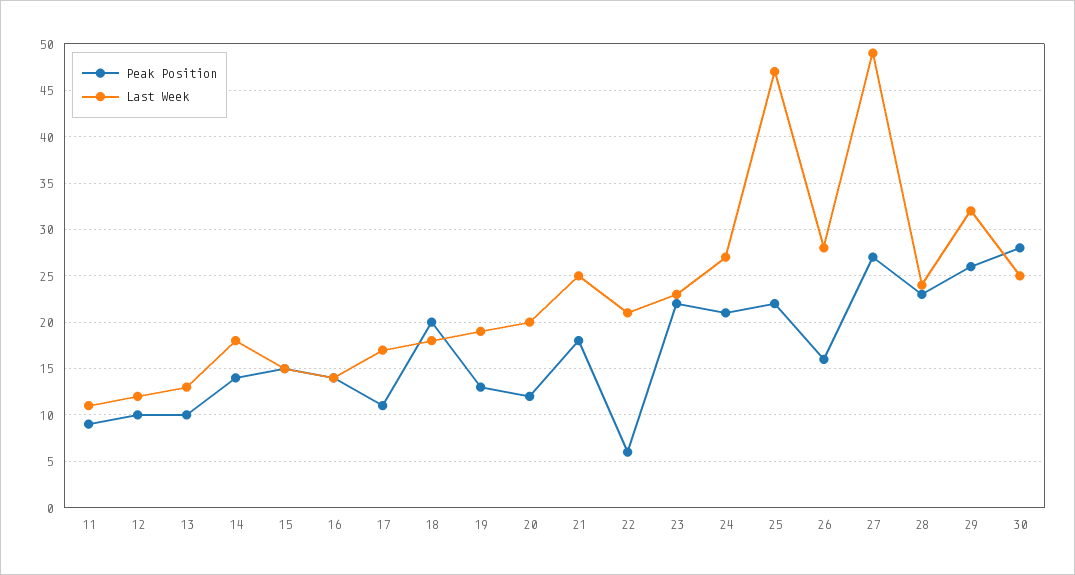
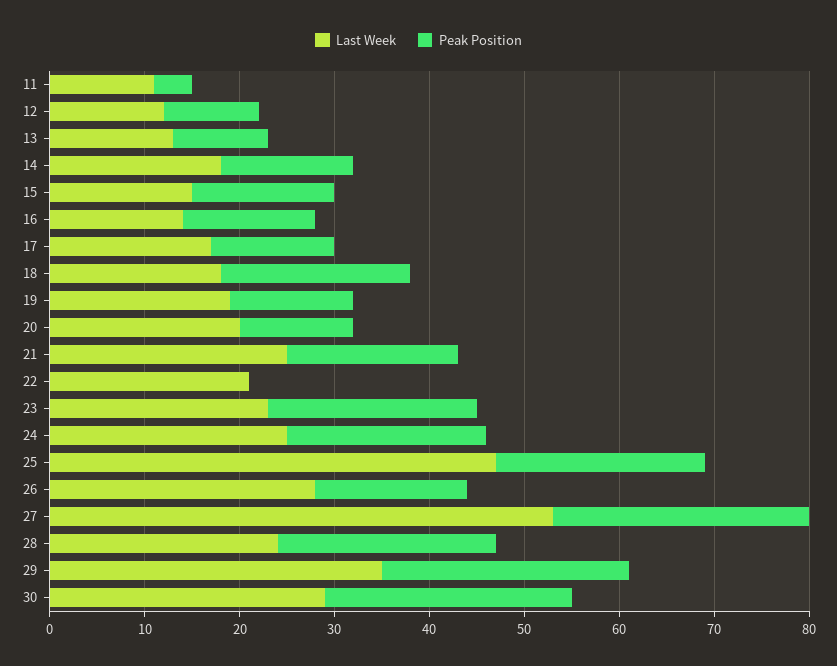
  {
    "Peak Position": {
-     "11": 9,
+     "11": 4,
      "12": 10,
      "13": 10,
      "14": 14,
      "15": 15,
      "16": 14,
-     "17": 11,
+     "17": 13,
      "18": 20,
      "19": 13,
      "20": 12,
      "21": 18,
-     "22": 6,
+     "22": 0,
      "23": 22,
      "24": 21,
      "25": 22,
      "26": 16,
      "27": 27,
      "28": 23,
      "29": 26,
-     "30": 28
+     "30": 26
    },
    "Last Week": {
      "11": 11,
      "12": 12,
      "13": 13,
      "14": 18,
      "15": 15,
      "16": 14,
      "17": 17,
      "18": 18,
      "19": 19,
      "20": 20,
      "21": 25,
      "22": 21,
      "23": 23,
-     "24": 27,
+     "24": 25,
      "25": 47,
      "26": 28,
-     "27": 49,
+     "27": 53,
      "28": 24,
-     "29": 32,
+     "29": 35,
-     "30": 25
+     "30": 29
    }
  }

